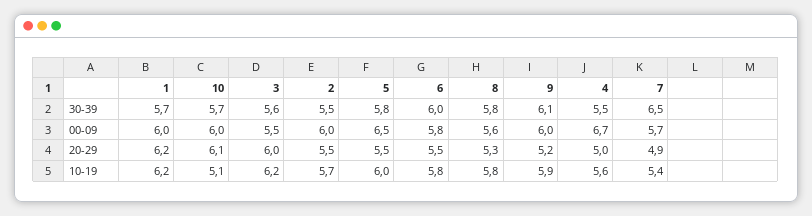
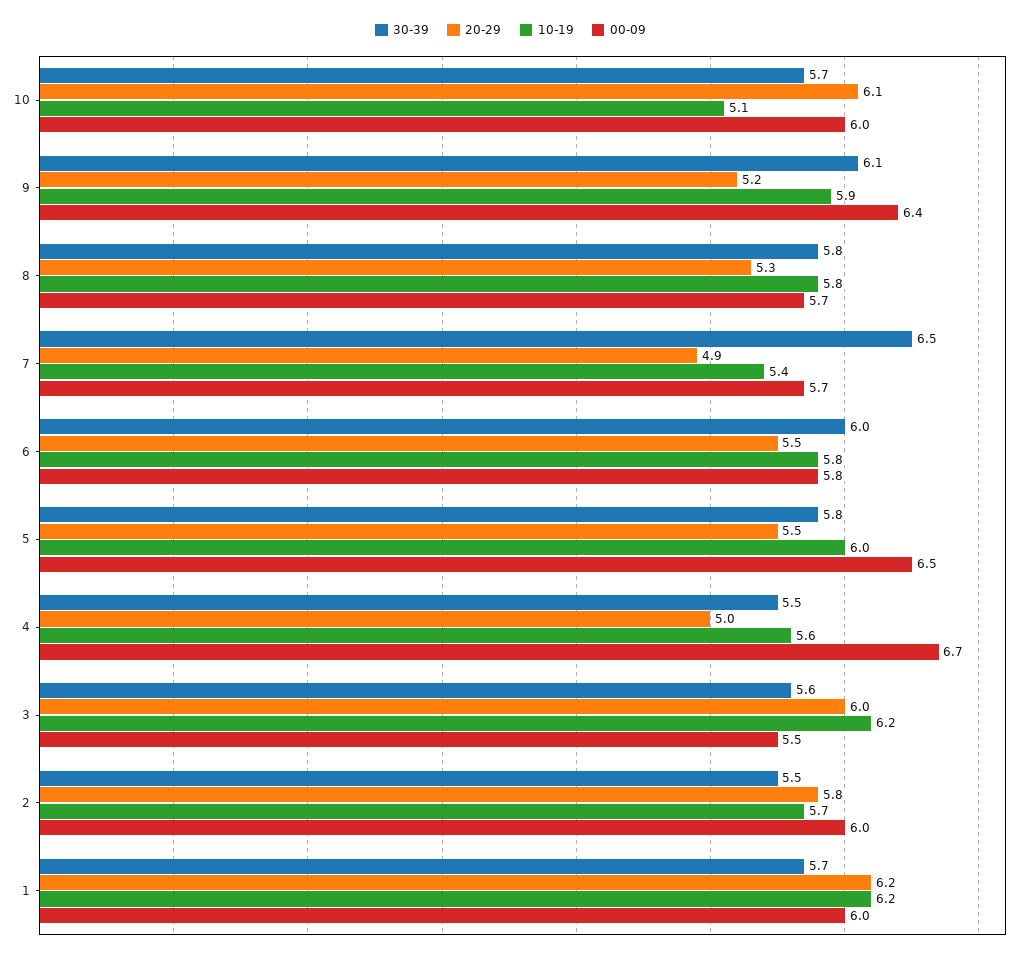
  {
    "30-39": {
      "1": 5.7,
      "10": 5.7,
      "3": 5.6,
      "2": 5.5,
      "5": 5.8,
      "6": 6,
      "8": 5.8,
      "9": 6.1,
      "4": 5.5,
      "7": 6.5
    },
    "00-09": {
      "1": 6,
      "10": 6,
      "3": 5.5,
      "2": 6,
      "5": 6.5,
      "6": 5.8,
-     "8": 5.6,
+     "8": 5.7,
-     "9": 6,
+     "9": 6.4,
      "4": 6.7,
      "7": 5.7
    },
    "20-29": {
      "1": 6.2,
      "10": 6.1,
      "3": 6,
-     "2": 5.5,
+     "2": 5.8,
      "5": 5.5,
      "6": 5.5,
      "8": 5.3,
      "9": 5.2,
      "4": 5,
      "7": 4.9
    },
    "10-19": {
      "1": 6.2,
      "10": 5.1,
      "3": 6.2,
      "2": 5.7,
      "5": 6,
      "6": 5.8,
      "8": 5.8,
      "9": 5.9,
      "4": 5.6,
      "7": 5.4
    }
  }

